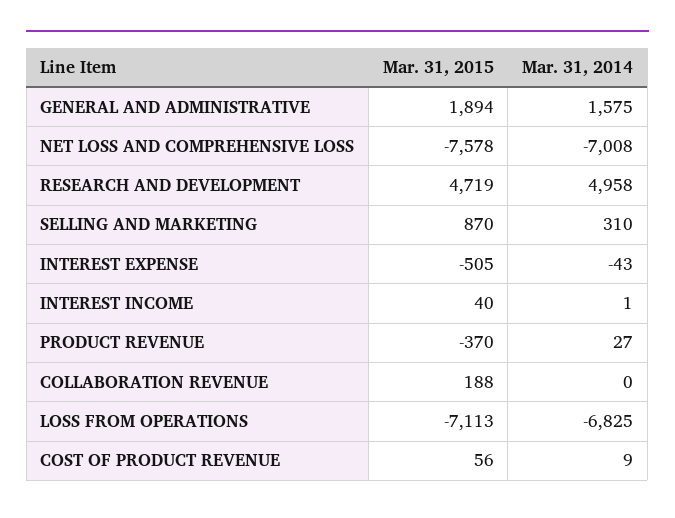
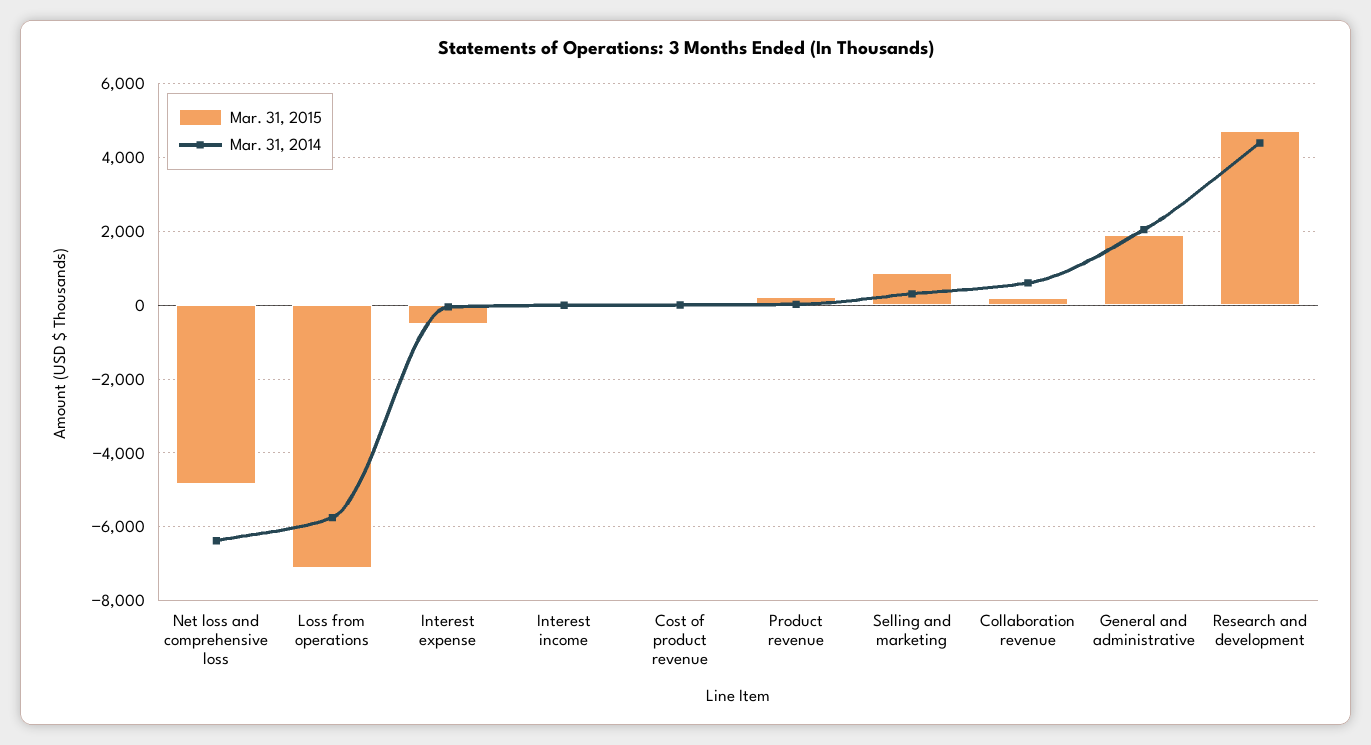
  {
    "Mar. 31, 2015": {
      "GENERAL AND ADMINISTRATIVE": 1894,
-     "NET LOSS AND COMPREHENSIVE LOSS": -7578,
+     "NET LOSS AND COMPREHENSIVE LOSS": -4800,
      "RESEARCH AND DEVELOPMENT": 4719,
      "SELLING AND MARKETING": 870,
      "INTEREST EXPENSE": -505,
      "INTEREST INCOME": 40,
-     "PRODUCT REVENUE": -370,
+     "PRODUCT REVENUE": 200,
      "COLLABORATION REVENUE": 188,
      "LOSS FROM OPERATIONS": -7113,
      "COST OF PRODUCT REVENUE": 56
    },
    "Mar. 31, 2014": {
-     "GENERAL AND ADMINISTRATIVE": 1575,
+     "GENERAL AND ADMINISTRATIVE": 2000,
-     "NET LOSS AND COMPREHENSIVE LOSS": -7008,
+     "NET LOSS AND COMPREHENSIVE LOSS": -6400,
-     "RESEARCH AND DEVELOPMENT": 4958,
+     "RESEARCH AND DEVELOPMENT": 4400,
      "SELLING AND MARKETING": 310,
      "INTEREST EXPENSE": -43,
      "INTEREST INCOME": 1,
      "PRODUCT REVENUE": 27,
-     "COLLABORATION REVENUE": 0,
+     "COLLABORATION REVENUE": 600,
-     "LOSS FROM OPERATIONS": -6825,
+     "LOSS FROM OPERATIONS": -5800,
      "COST OF PRODUCT REVENUE": 9
    }
  }

